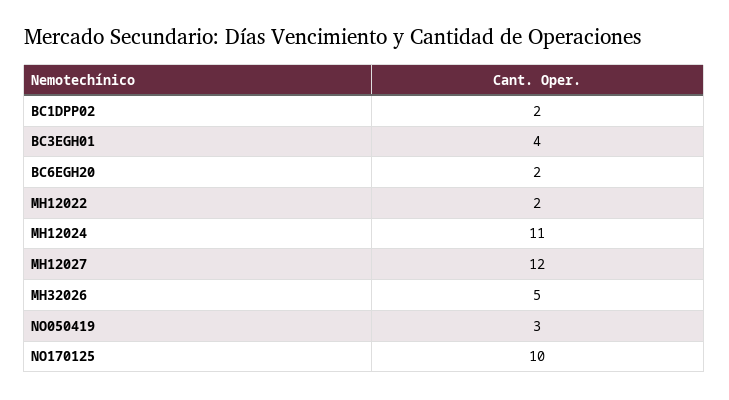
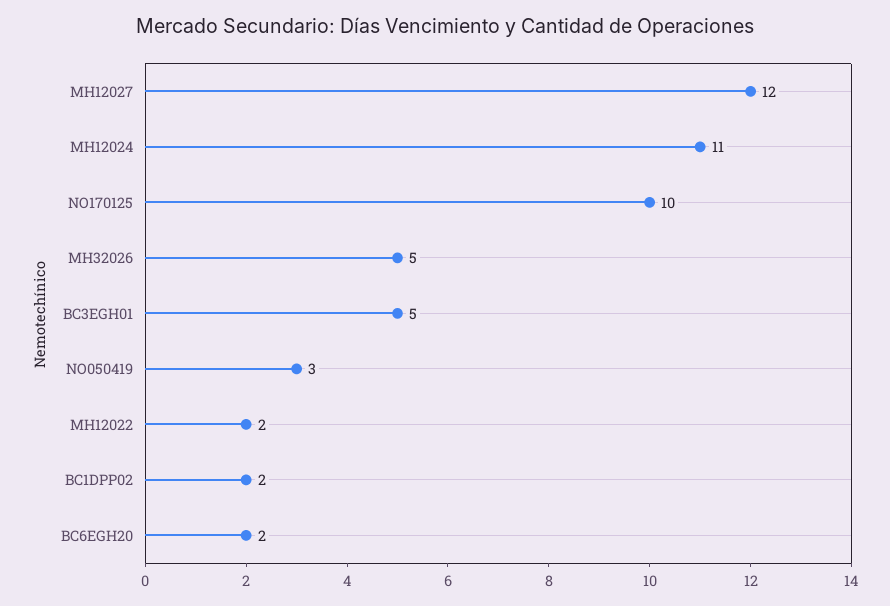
  {
    "BC1DPP02": 2,
-   "BC3EGH01": 4,
+   "BC3EGH01": 5,
    "BC6EGH20": 2,
    "MH12022": 2,
    "MH12024": 11,
    "MH12027": 12,
    "MH32026": 5,
    "NO050419": 3,
    "NO170125": 10
  }

